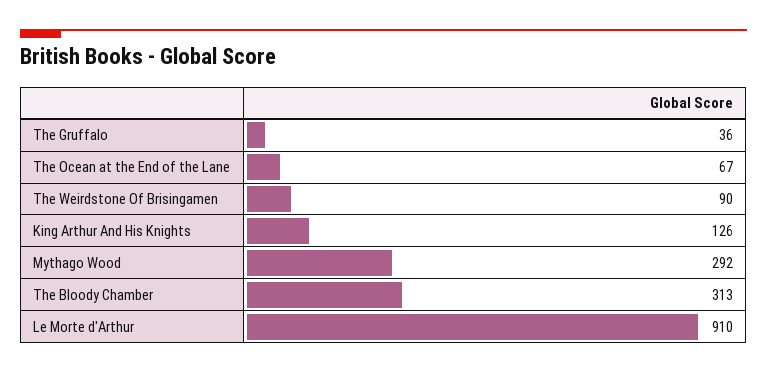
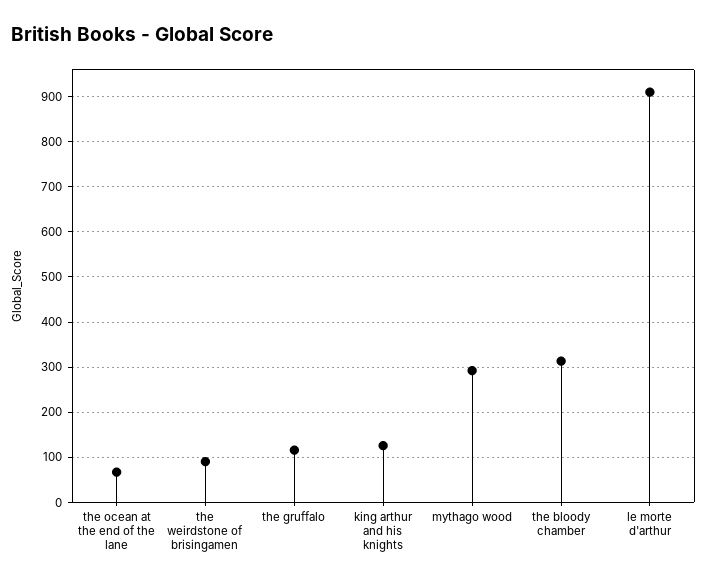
  {
-   "The Gruffalo": 36,
+   "The Gruffalo": 120,
    "The Ocean at the End of the Lane": 67,
    "The Weirdstone Of Brisingamen": 90,
    "King Arthur And His Knights": 126,
    "Mythago Wood": 292,
    "The Bloody Chamber": 313,
    "Le Morte d'Arthur": 910
  }

